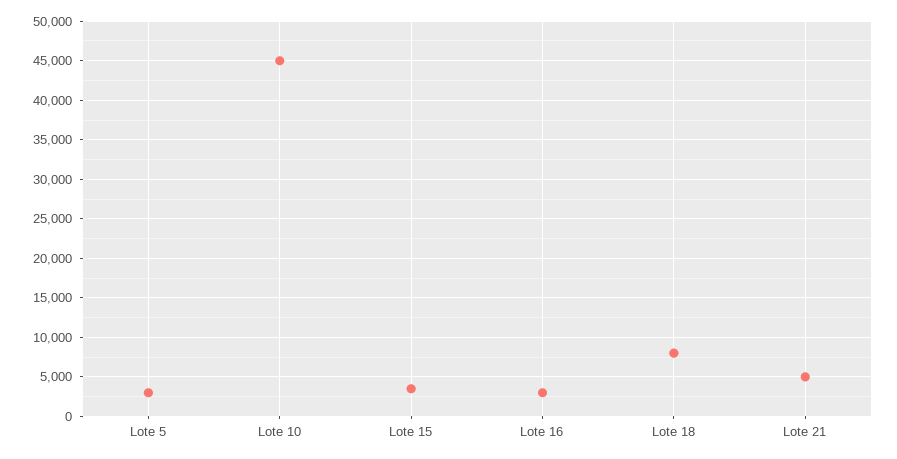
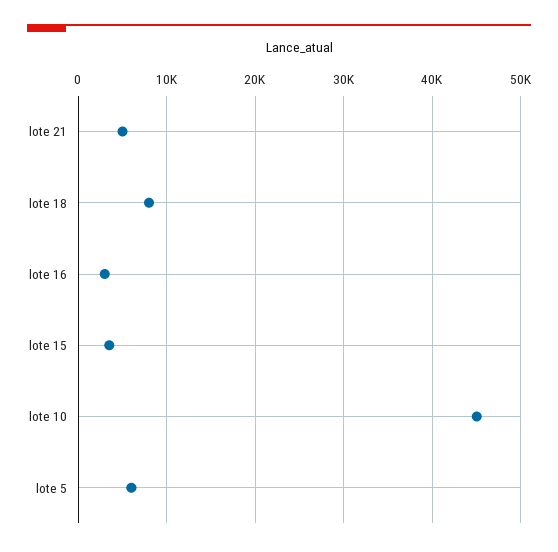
  {
-   "Lote 5": 3000,
+   "Lote 5": 6000,
    "Lote 10": 45000,
    "Lote 15": 4000,
    "Lote 16": 3000,
    "Lote 18": 8000,
    "Lote 21": 5000
  }

